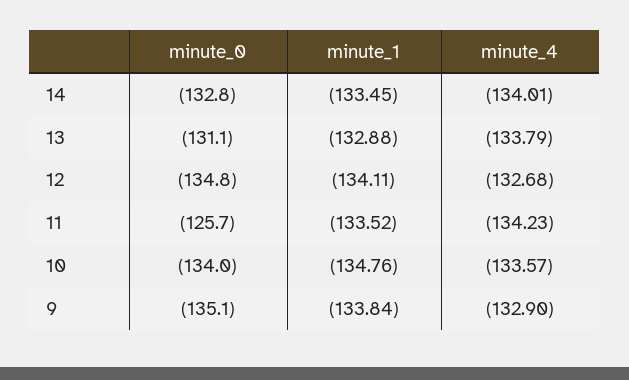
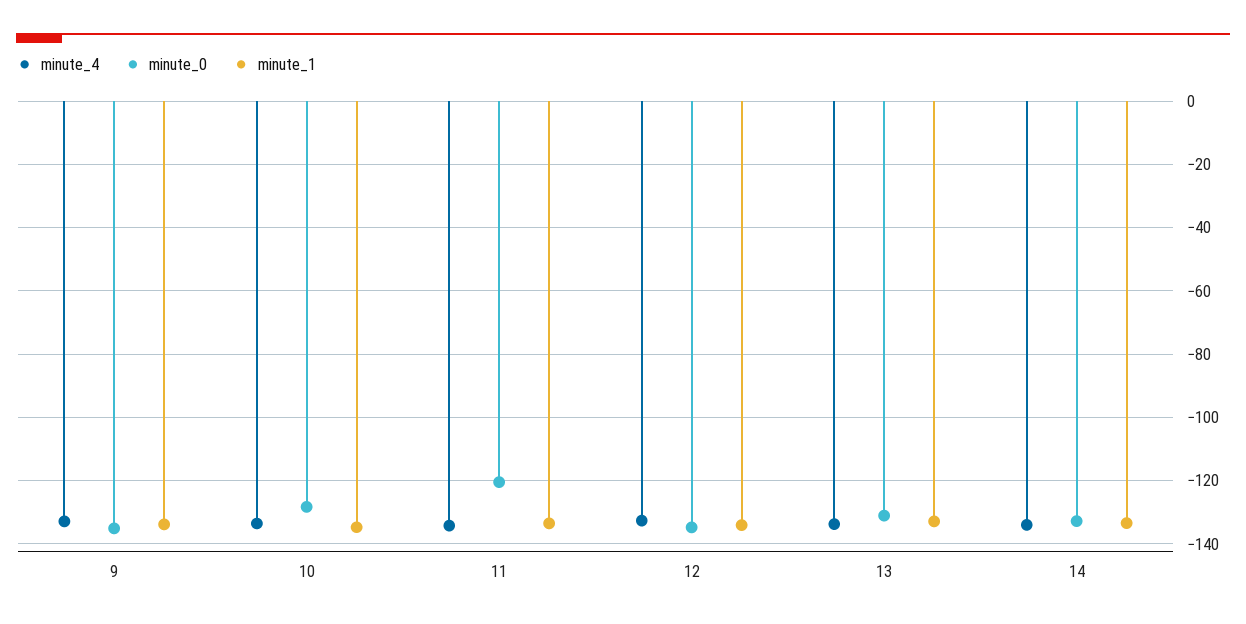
  {
    "minute_0": {
      "14": -132.8,
      "13": -131.1,
      "12": -134.8,
-     "11": -125.7,
+     "11": -120,
-     "10": -134,
+     "10": -128,
      "9": -135.1
    },
    "minute_1": {
      "14": -133.45,
      "13": -132.88,
      "12": -134.11,
      "11": -133.52,
      "10": -134.76,
      "9": -133.84
    },
    "minute_4": {
      "14": -134.01,
      "13": -133.79,
      "12": -132.68,
      "11": -134.23,
      "10": -133.57,
      "9": -132.9
    }
  }

